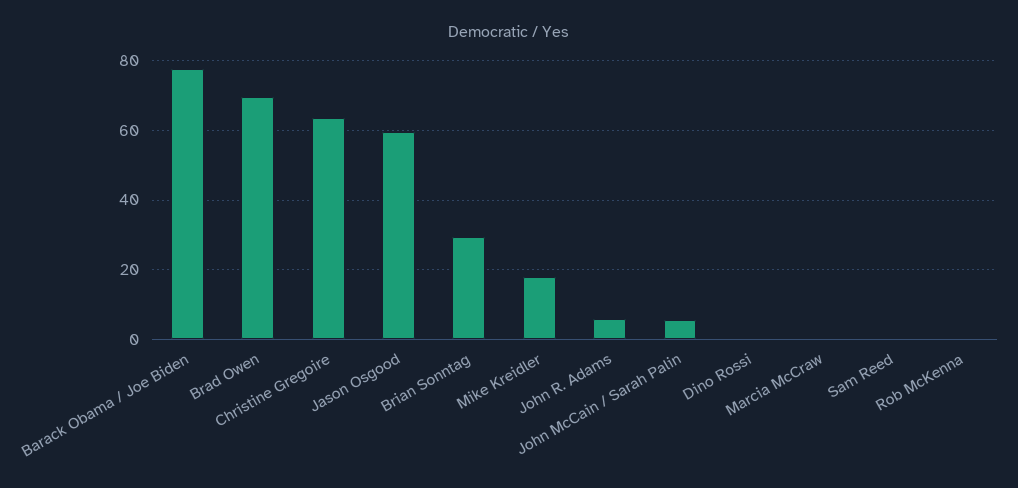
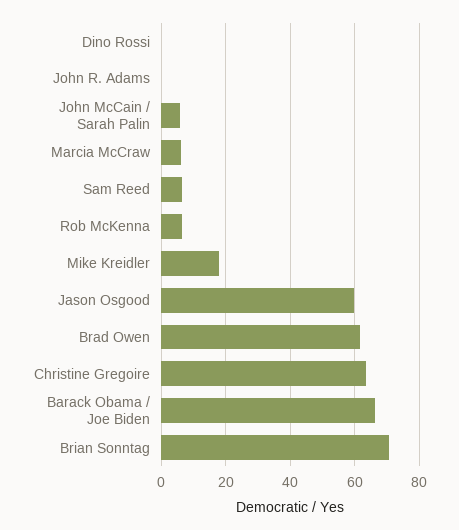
  {
-   "Barack Obama / Joe Biden": 78,
+   "Barack Obama / Joe Biden": 66,
-   "Brad Owen": 70,
+   "Brad Owen": 62,
    "Christine Gregoire": 64,
    "Jason Osgood": 60,
-   "Brian Sonntag": 30,
+   "Brian Sonntag": 70,
    "Mike Kreidler": 18,
-   "John R. Adams": 6,
+   "John R. Adams": 0,
    "John McCain / Sarah Palin": 6,
    "Dino Rossi": 0,
-   "Marcia McCraw": 0,
+   "Marcia McCraw": 6,
-   "Sam Reed": 0,
+   "Sam Reed": 6,
-   "Rob McKenna": 0
+   "Rob McKenna": 6
  }

